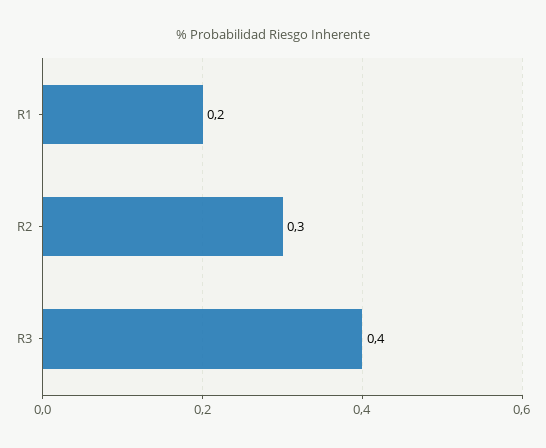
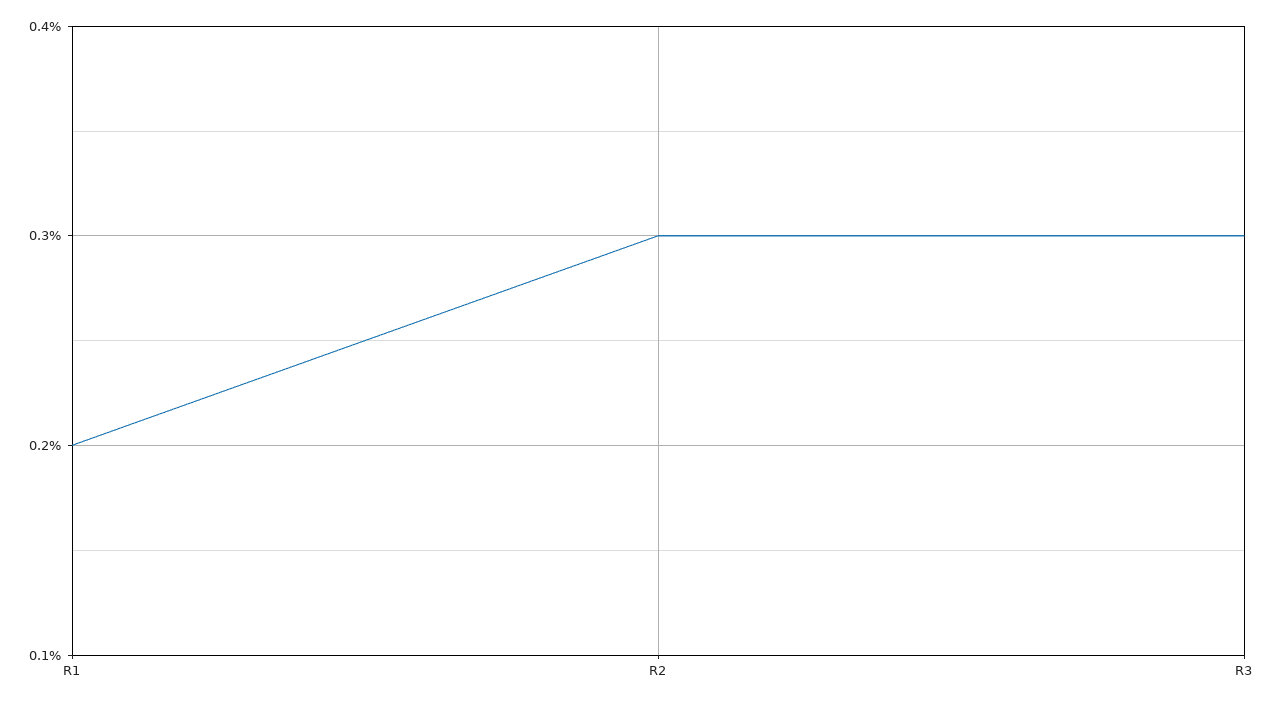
  {
    "R1": 0.2,
    "R2": 0.3,
-   "R3": 0.4
+   "R3": 0.3
  }

